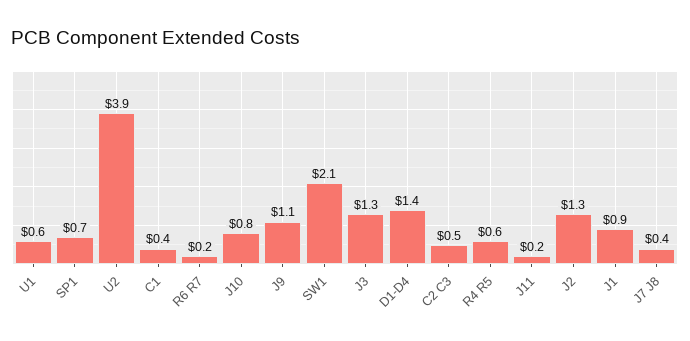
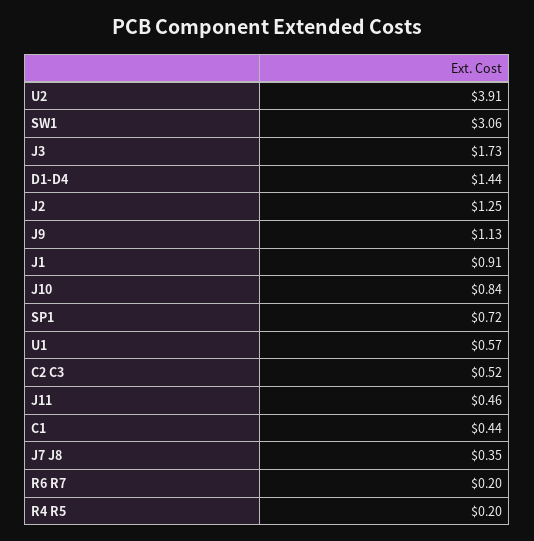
  {
    "U1": 0.57,
    "SP1": 0.72,
    "U2": 3.91,
    "C1": 0.44,
    "R6 R7": 0.2,
    "J10": 0.84,
    "J9": 1.13,
-   "SW1": 2.1,
+   "SW1": 3.06,
-   "J3": 1.3,
+   "J3": 1.73,
    "D1-D4": 1.44,
    "C2 C3": 0.52,
-   "R4 R5": 0.6,
+   "R4 R5": 0.2,
-   "J11": 0.2,
+   "J11": 0.46,
    "J2": 1.25,
    "J1": 0.91,
    "J7 J8": 0.35
  }

